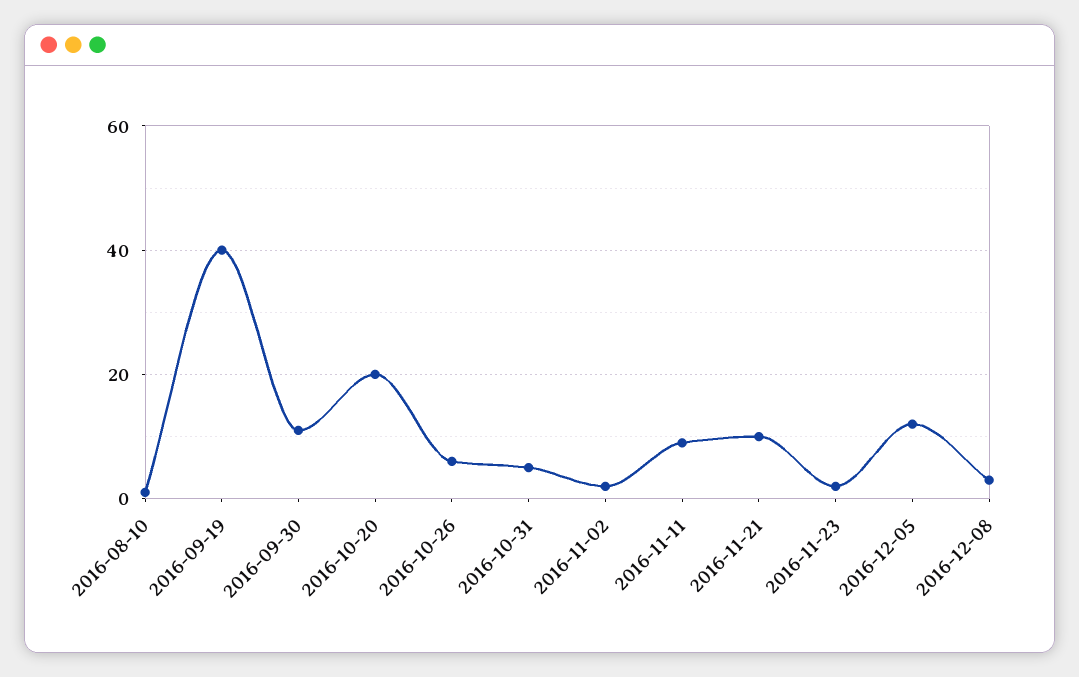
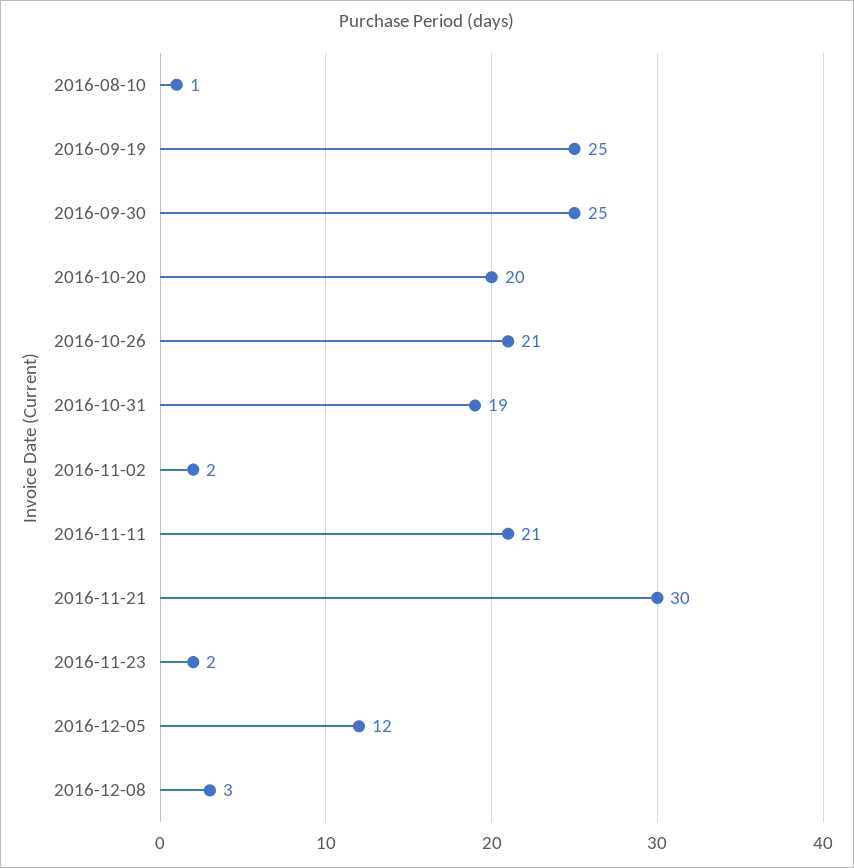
  {
    "2016-08-10": 1,
-   "2016-09-19": 40,
+   "2016-09-19": 25,
-   "2016-09-30": 10,
+   "2016-09-30": 25,
    "2016-10-20": 20,
-   "2016-10-26": 5,
+   "2016-10-26": 21,
-   "2016-10-31": 5,
+   "2016-10-31": 19,
    "2016-11-02": 2,
-   "2016-11-11": 10,
+   "2016-11-11": 21,
-   "2016-11-21": 10,
+   "2016-11-21": 30,
    "2016-11-23": 2,
    "2016-12-05": 12,
    "2016-12-08": 3
  }

